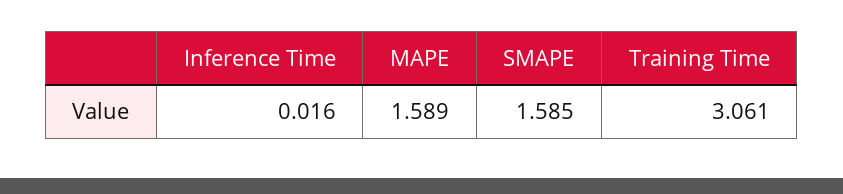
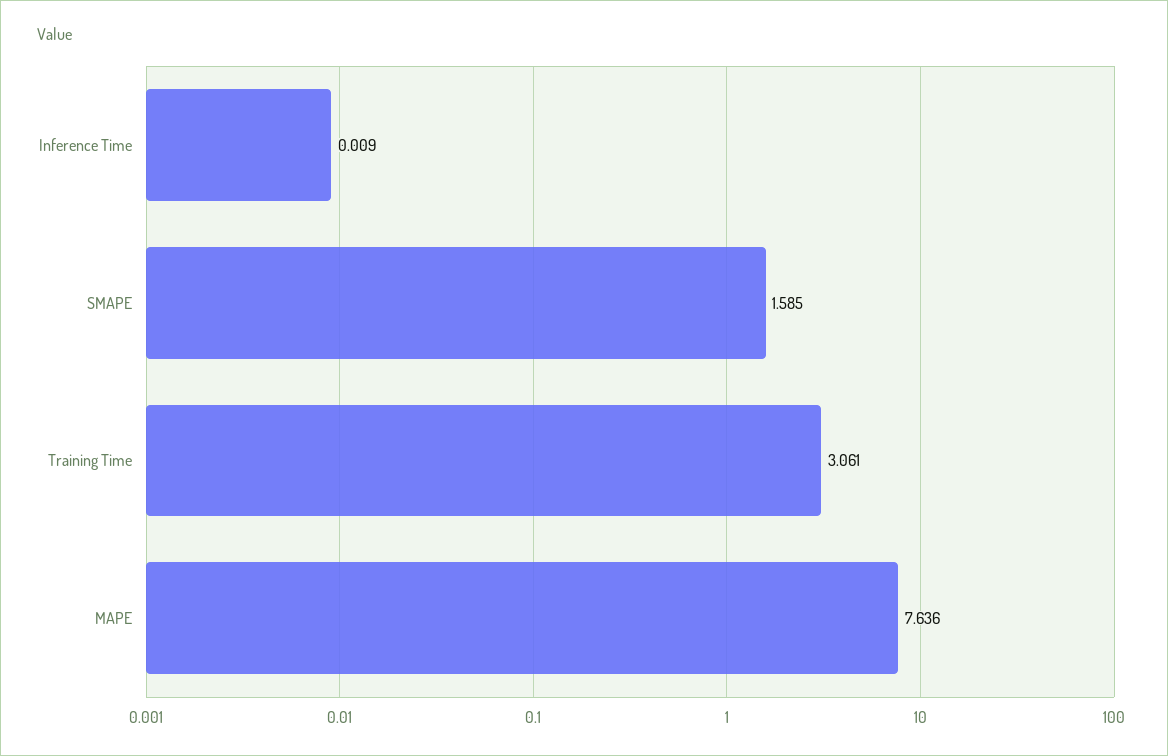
  {
-   "Inference Time": 0.016,
+   "Inference Time": 0.009,
-   "MAPE": 1.589,
+   "MAPE": 7.636,
    "SMAPE": 1.585,
    "Training Time": 3.061
  }

